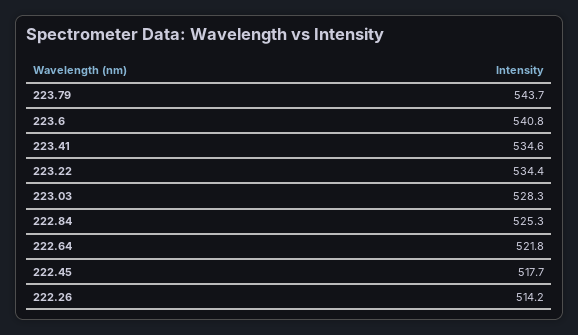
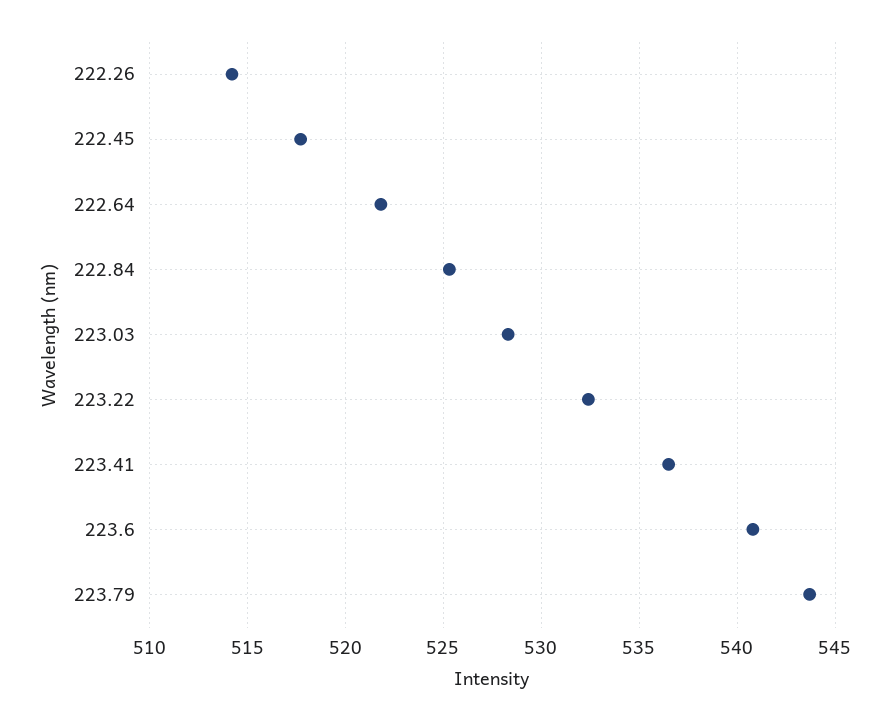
  {
    "223.79": 543.7,
    "223.6": 540.8,
-   "223.41": 534.6,
+   "223.41": 536.5,
-   "223.22": 534.4,
+   "223.22": 532.5,
    "223.03": 528.3,
    "222.84": 525.3,
    "222.64": 521.8,
    "222.45": 517.7,
    "222.26": 514.2
  }

